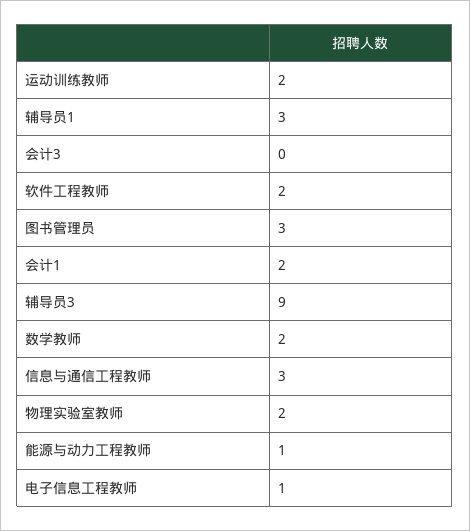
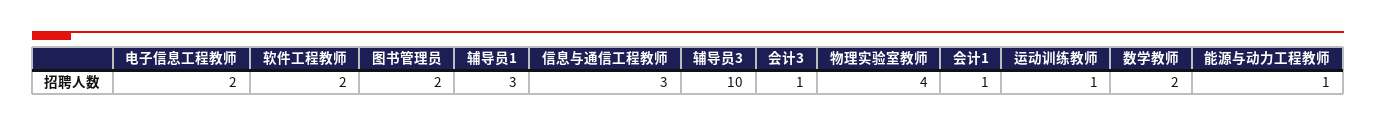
  {
-   "运动训练教师": 2,
+   "运动训练教师": 1,
    "辅导员1": 3,
-   "会计3": 0,
+   "会计3": 1,
    "软件工程教师": 2,
-   "图书管理员": 3,
+   "图书管理员": 2,
-   "会计1": 2,
+   "会计1": 1,
-   "辅导员3": 9,
+   "辅导员3": 10,
    "数学教师": 2,
    "信息与通信工程教师": 3,
-   "物理实验室教师": 2,
+   "物理实验室教师": 4,
    "能源与动力工程教师": 1,
-   "电子信息工程教师": 1
+   "电子信息工程教师": 2
  }

